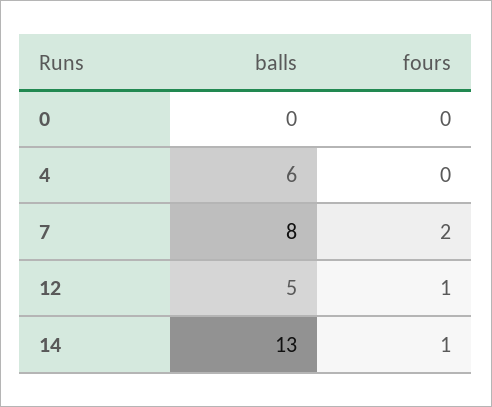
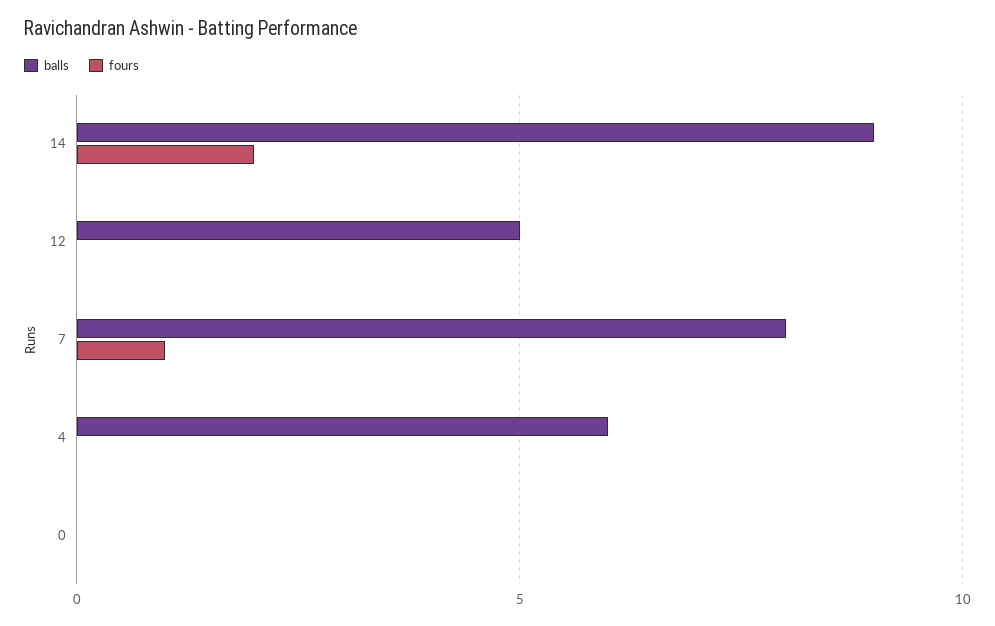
  {
    "balls": {
      "0": 0,
      "4": 6,
      "7": 8,
      "12": 5,
-     "14": 13
+     "14": 9
    },
    "fours": {
      "0": 0,
      "4": 0,
-     "7": 2,
+     "7": 1,
-     "12": 1,
+     "12": 0,
-     "14": 1
+     "14": 2
    }
  }

